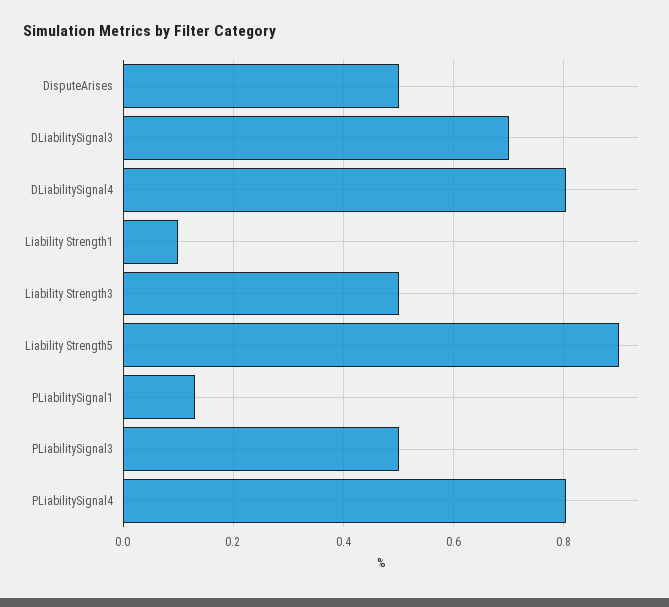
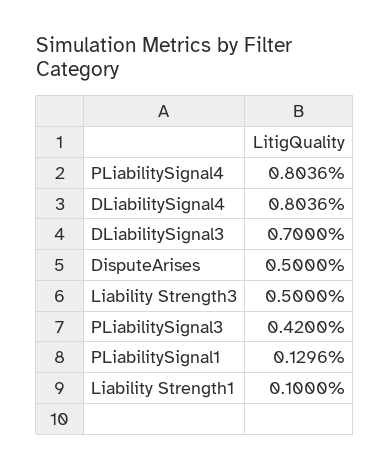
  {
    "DisputeArises": 0.5,
    "DLiabilitySignal3": 0.7,
    "DLiabilitySignal4": 0.8036,
    "Liability Strength1": 0.1,
    "Liability Strength3": 0.5,
-   "Liability Strength5": 0.9,
    "PLiabilitySignal1": 0.1296,
-   "PLiabilitySignal3": 0.5,
+   "PLiabilitySignal3": 0.42,
    "PLiabilitySignal4": 0.8036
  }

